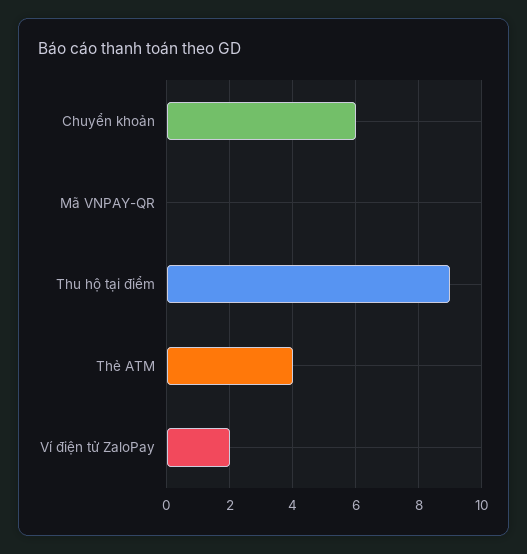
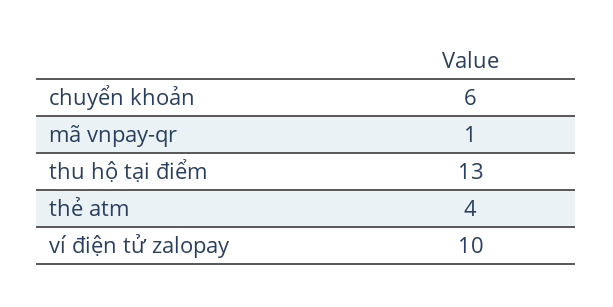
  {
    "Chuyển khoản": 6,
-   "Mã VNPAY-QR": 0,
+   "Mã VNPAY-QR": 1,
-   "Thu hộ tại điểm": 9,
+   "Thu hộ tại điểm": 13,
    "Thẻ ATM": 4,
-   "Ví điện tử ZaloPay": 2
+   "Ví điện tử ZaloPay": 10
  }

